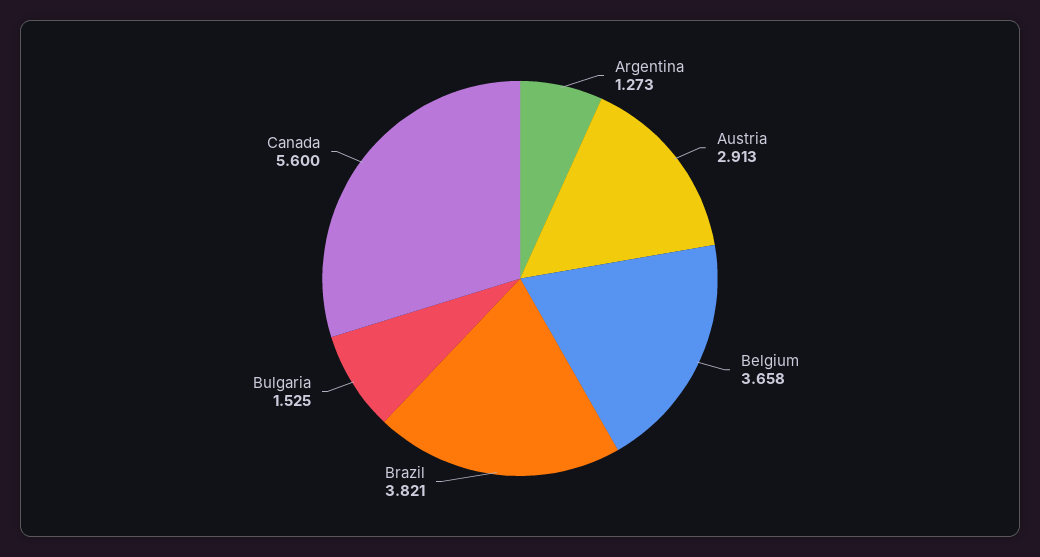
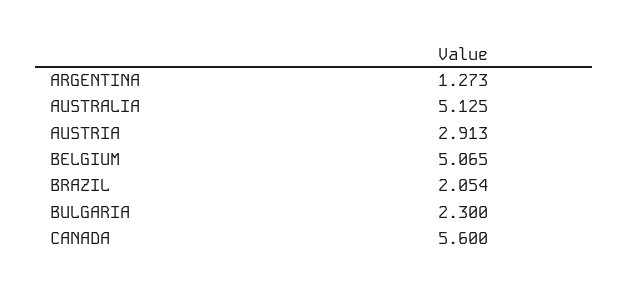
  {
    "Argentina": 1.273,
    "Austria": 2.913,
-   "Belgium": 3.658,
+   "Belgium": 5.065,
-   "Brazil": 3.821,
+   "Brazil": 2.054,
-   "Bulgaria": 1.525,
+   "Bulgaria": 2.3,
-   "Canada": 5.6
+   "Canada": 5.6,
+   "AUSTRALIA": 5.125
  }

